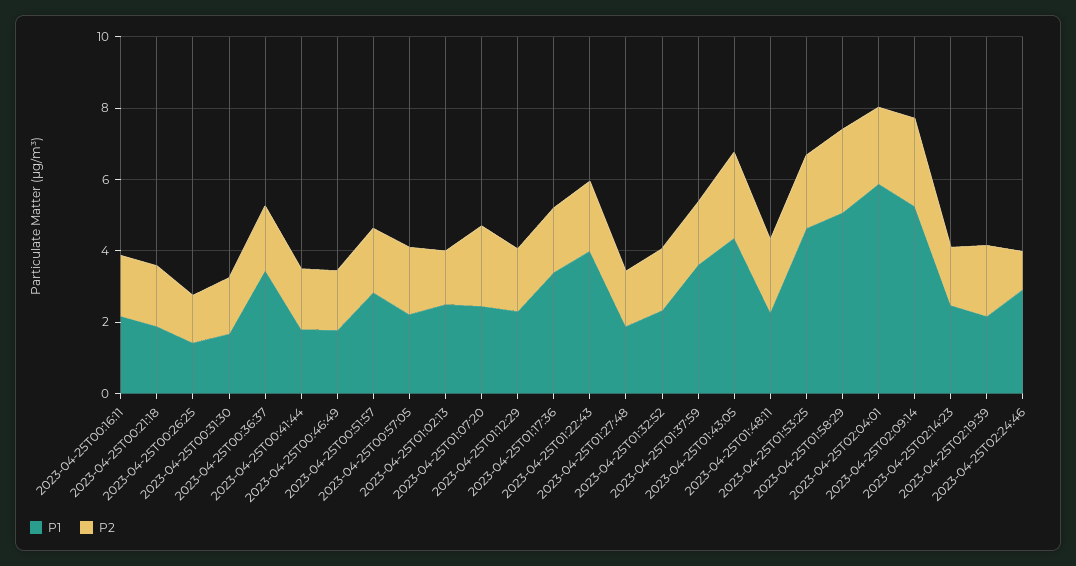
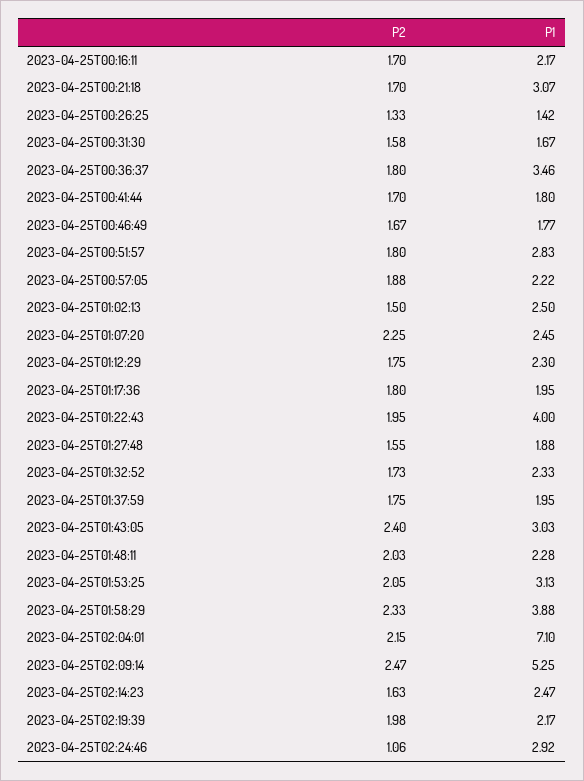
  {
    "P1": {
      "2023-04-25T00:16:11": 2.17,
-     "2023-04-25T00:21:18": 2,
+     "2023-04-25T00:21:18": 3.07,
      "2023-04-25T00:26:25": 1.42,
      "2023-04-25T00:31:30": 1.67,
      "2023-04-25T00:36:37": 3.46,
      "2023-04-25T00:41:44": 1.8,
      "2023-04-25T00:46:49": 1.77,
      "2023-04-25T00:51:57": 2.83,
      "2023-04-25T00:57:05": 2.22,
      "2023-04-25T01:02:13": 2.5,
      "2023-04-25T01:07:20": 2.45,
      "2023-04-25T01:12:29": 2.3,
-     "2023-04-25T01:17:36": 3.5,
+     "2023-04-25T01:17:36": 1.95,
      "2023-04-25T01:22:43": 4,
      "2023-04-25T01:27:48": 1.88,
      "2023-04-25T01:32:52": 2.33,
-     "2023-04-25T01:37:59": 3.5,
+     "2023-04-25T01:37:59": 1.95,
-     "2023-04-25T01:43:05": 4.5,
+     "2023-04-25T01:43:05": 3.03,
      "2023-04-25T01:48:11": 2.28,
-     "2023-04-25T01:53:25": 4.5,
+     "2023-04-25T01:53:25": 3.13,
-     "2023-04-25T01:58:29": 5,
+     "2023-04-25T01:58:29": 3.88,
-     "2023-04-25T02:04:01": 6,
+     "2023-04-25T02:04:01": 7.1,
      "2023-04-25T02:09:14": 5.25,
      "2023-04-25T02:14:23": 2.47,
      "2023-04-25T02:19:39": 2.17,
      "2023-04-25T02:24:46": 2.92
    },
    "P2": {
      "2023-04-25T00:16:11": 1.7,
      "2023-04-25T00:21:18": 1.7,
      "2023-04-25T00:26:25": 1.33,
      "2023-04-25T00:31:30": 1.58,
      "2023-04-25T00:36:37": 1.8,
      "2023-04-25T00:41:44": 1.7,
      "2023-04-25T00:46:49": 1.67,
      "2023-04-25T00:51:57": 1.8,
      "2023-04-25T00:57:05": 1.88,
      "2023-04-25T01:02:13": 1.5,
      "2023-04-25T01:07:20": 2.25,
      "2023-04-25T01:12:29": 1.75,
      "2023-04-25T01:17:36": 1.8,
      "2023-04-25T01:22:43": 1.95,
      "2023-04-25T01:27:48": 1.55,
      "2023-04-25T01:32:52": 1.73,
      "2023-04-25T01:37:59": 1.75,
      "2023-04-25T01:43:05": 2.4,
      "2023-04-25T01:48:11": 2.03,
      "2023-04-25T01:53:25": 2.05,
      "2023-04-25T01:58:29": 2.33,
      "2023-04-25T02:04:01": 2.15,
      "2023-04-25T02:09:14": 2.47,
      "2023-04-25T02:14:23": 1.63,
      "2023-04-25T02:19:39": 1.98,
      "2023-04-25T02:24:46": 1.06
    }
  }

